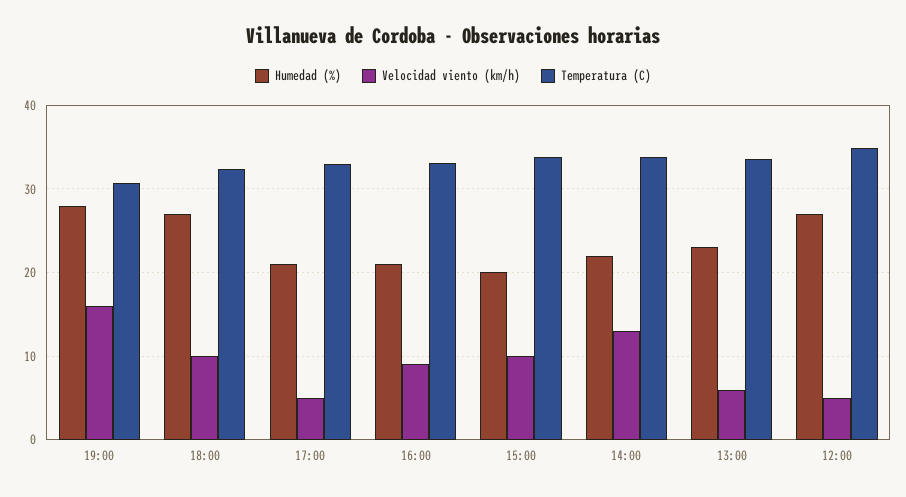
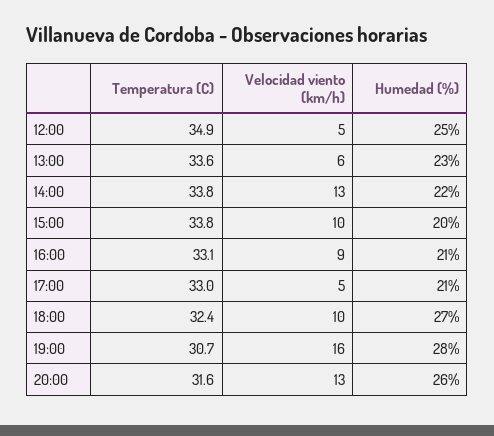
  {
    "Humedad (%)": {
      "19:00": 28,
      "18:00": 27,
      "17:00": 21,
      "16:00": 21,
      "15:00": 20,
      "14:00": 22,
      "13:00": 23,
-     "12:00": 27
+     "12:00": 25,
+     "20:00": 26
    },
    "Velocidad viento (km/h)": {
      "19:00": 16,
      "18:00": 10,
      "17:00": 5,
      "16:00": 9,
      "15:00": 10,
      "14:00": 13,
      "13:00": 6,
-     "12:00": 5
+     "12:00": 5,
+     "20:00": 13
    },
    "Temperatura (C)": {
      "19:00": 30.7,
      "18:00": 32.4,
      "17:00": 33,
      "16:00": 33.1,
      "15:00": 33.8,
      "14:00": 33.8,
      "13:00": 33.6,
-     "12:00": 34.9
+     "12:00": 34.9,
+     "20:00": 31.6
    }
  }

